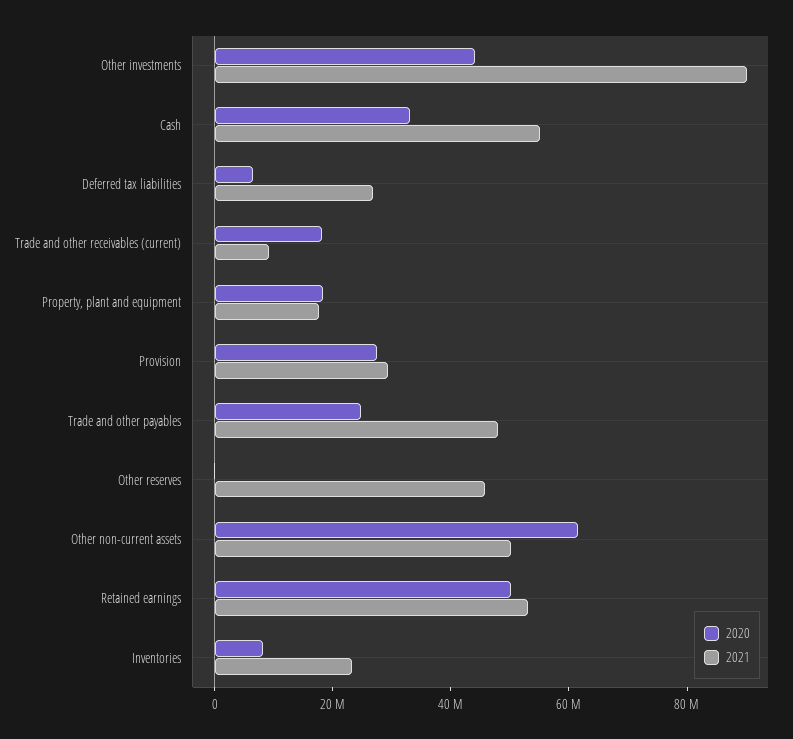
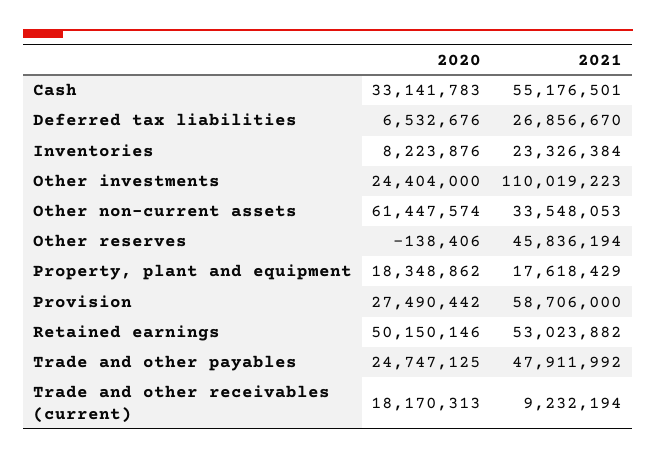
  {
    "2020": {
-     "Other investments": 45000000,
+     "Other investments": 24404000,
      "Cash": 33141783,
      "Deferred tax liabilities": 6532676,
      "Trade and other receivables (current)": 18170313,
      "Property, plant and equipment": 18348862,
      "Provision": 27490442,
      "Trade and other payables": 24747125,
      "Other reserves": -138406,
      "Other non-current assets": 61447574,
      "Retained earnings": 50150146,
      "Inventories": 8223876
    },
    "2021": {
-     "Other investments": 90000000,
+     "Other investments": 110019223,
      "Cash": 55176501,
      "Deferred tax liabilities": 26856670,
      "Trade and other receivables (current)": 9232194,
      "Property, plant and equipment": 17618429,
-     "Provision": 30000000,
+     "Provision": 58706000,
      "Trade and other payables": 47911992,
      "Other reserves": 45836194,
-     "Other non-current assets": 50000000,
+     "Other non-current assets": 33548053,
      "Retained earnings": 53023882,
      "Inventories": 23326384
    }
  }

